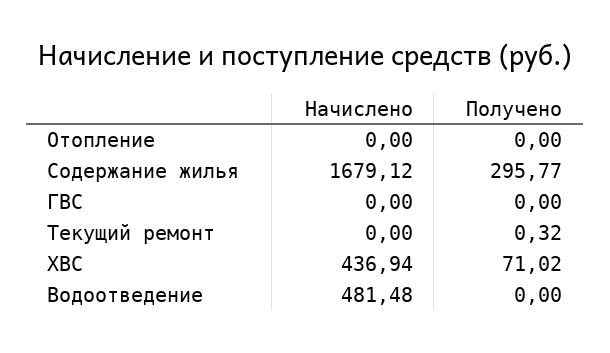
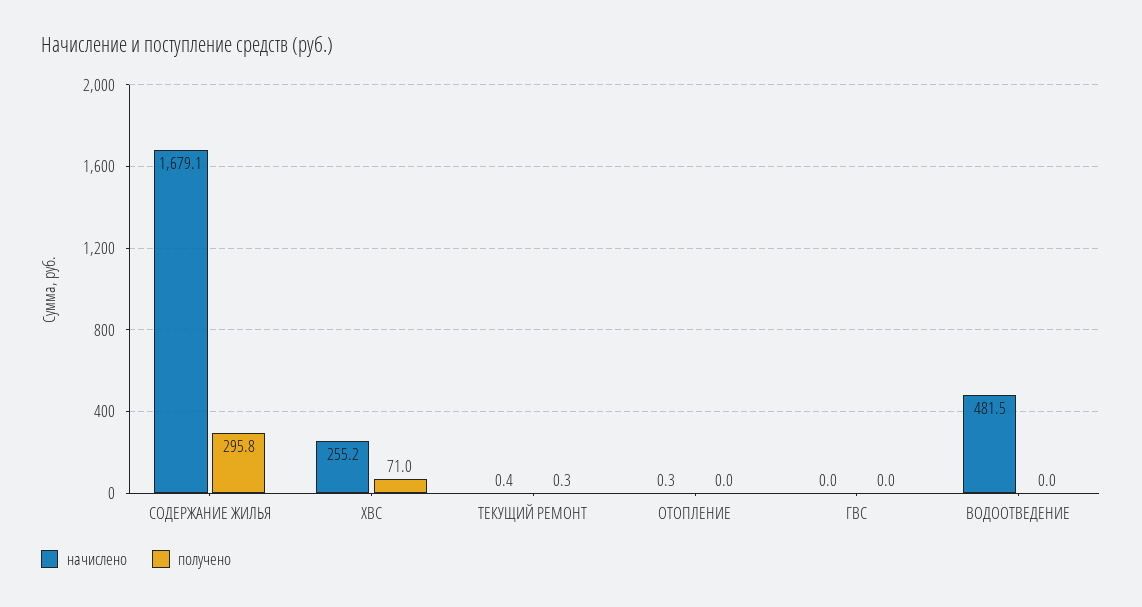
  {
    "Начислено": {
-     "Отопление": 0,
+     "Отопление": 0.3,
      "Содержание жилья": 1679.12,
      "ГВС": 0,
-     "Текущий ремонт": 0,
+     "Текущий ремонт": 0.4,
-     "ХВС": 436.94,
+     "ХВС": 255.2,
      "Водоотведение": 481.48
    },
    "Получено": {
      "Отопление": 0,
      "Содержание жилья": 295.77,
      "ГВС": 0,
      "Текущий ремонт": 0.32,
      "ХВС": 71.02,
      "Водоотведение": 0
    }
  }

